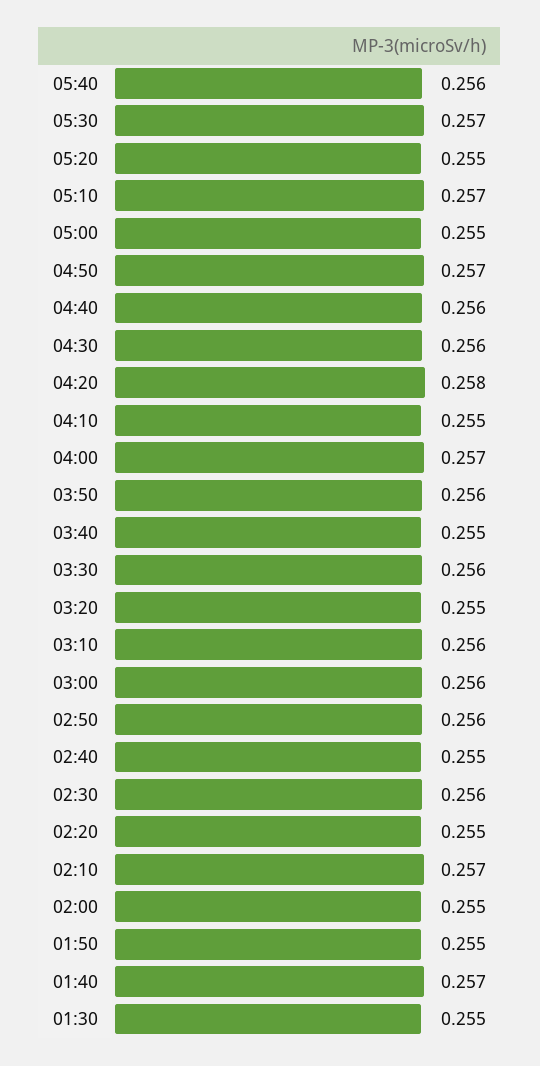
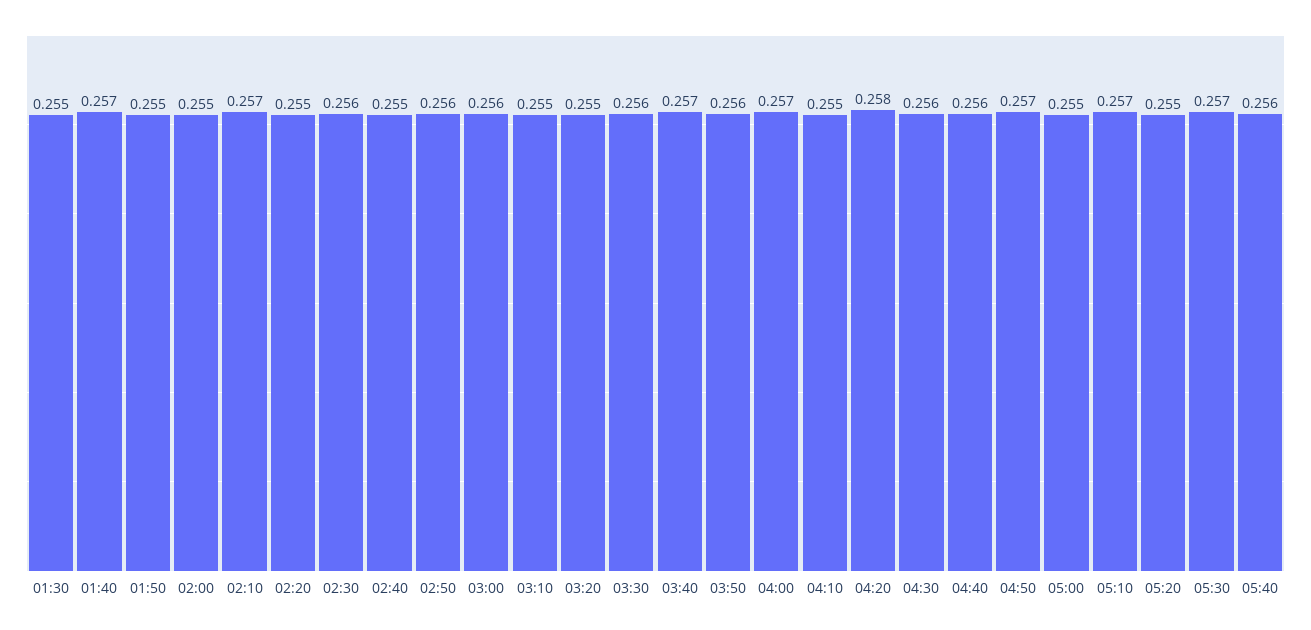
  {
    "05:40": 0.256,
    "05:30": 0.257,
    "05:20": 0.255,
    "05:10": 0.257,
    "05:00": 0.255,
    "04:50": 0.257,
    "04:40": 0.256,
    "04:30": 0.256,
    "04:20": 0.258,
    "04:10": 0.255,
    "04:00": 0.257,
    "03:50": 0.256,
-   "03:40": 0.255,
+   "03:40": 0.257,
    "03:30": 0.256,
    "03:20": 0.255,
-   "03:10": 0.256,
+   "03:10": 0.255,
    "03:00": 0.256,
    "02:50": 0.256,
    "02:40": 0.255,
    "02:30": 0.256,
    "02:20": 0.255,
    "02:10": 0.257,
    "02:00": 0.255,
    "01:50": 0.255,
    "01:40": 0.257,
    "01:30": 0.255
  }

